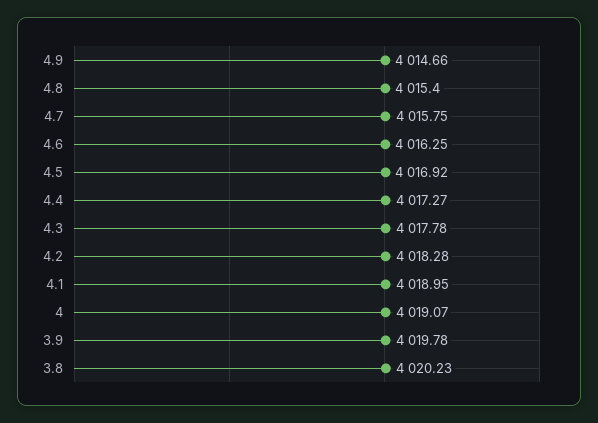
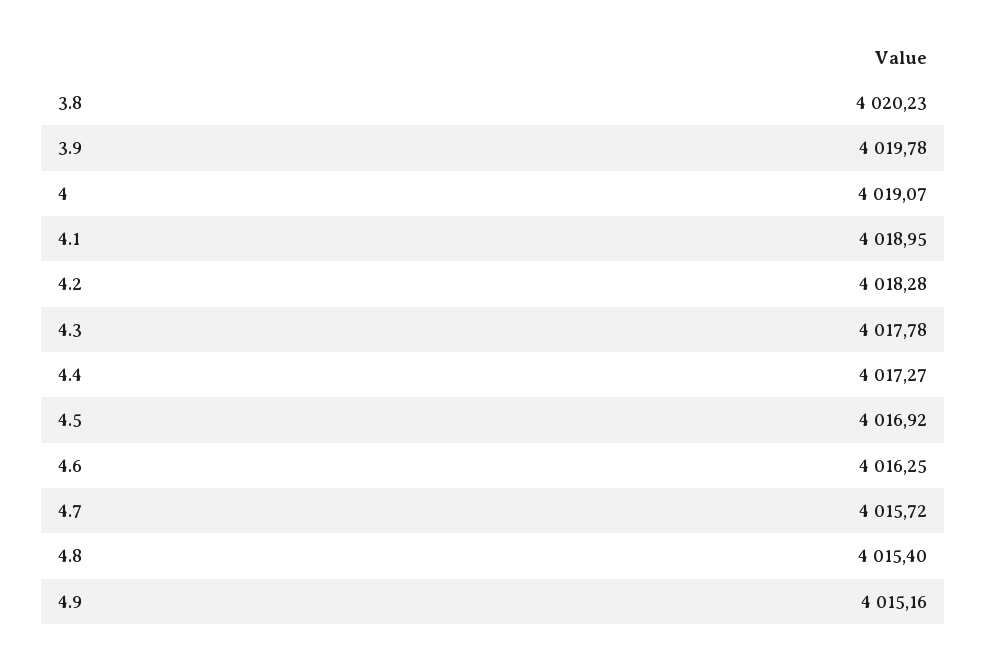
  {
-   "4.9": 4014.66,
+   "4.9": 4015.16,
    "4.8": 4015.4,
-   "4.7": 4015.75,
+   "4.7": 4015.72,
    "4.6": 4016.25,
    "4.5": 4016.92,
    "4.4": 4017.27,
    "4.3": 4017.78,
    "4.2": 4018.28,
    "4.1": 4018.95,
    "4": 4019.07,
    "3.9": 4019.78,
    "3.8": 4020.23
  }

